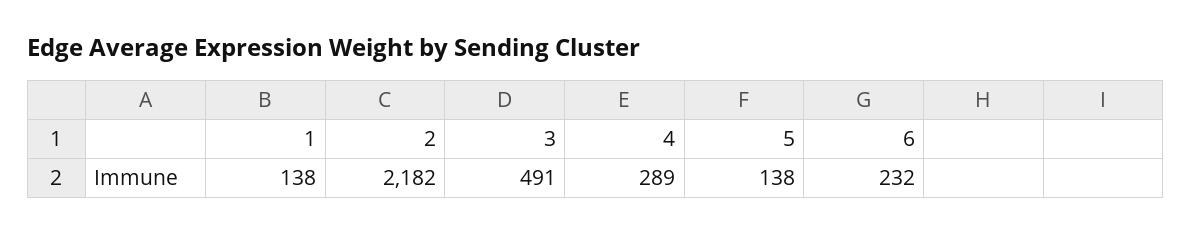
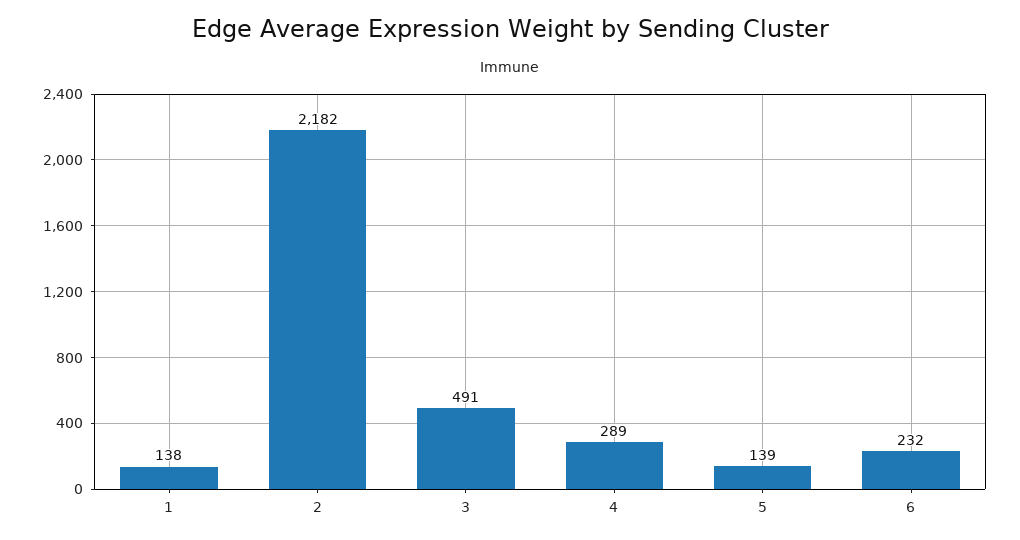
  {
    "1": 138,
    "2": 2182,
    "3": 491,
    "4": 289,
-   "5": 138,
+   "5": 139,
    "6": 232
  }

